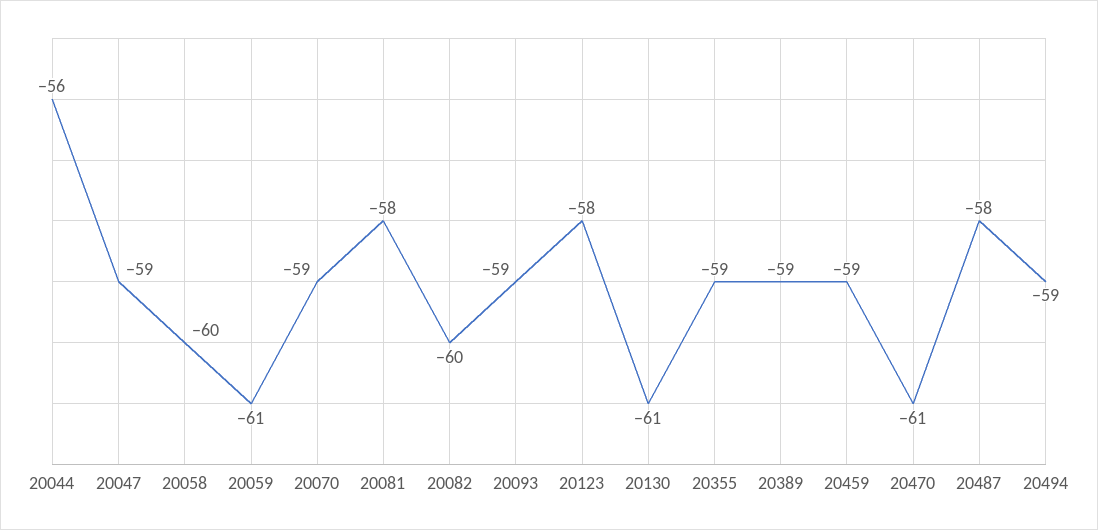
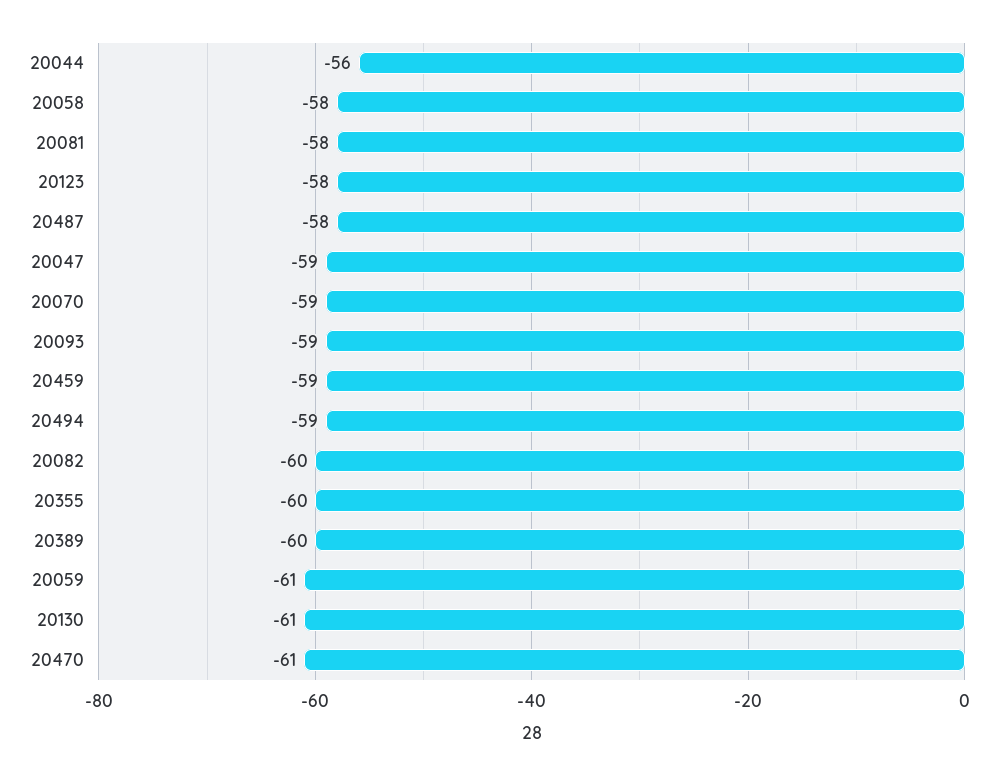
  {
    "20044": -56,
    "20047": -59,
-   "20058": -60,
+   "20058": -58,
    "20059": -61,
    "20070": -59,
    "20081": -58,
    "20082": -60,
    "20093": -59,
    "20123": -58,
    "20130": -61,
-   "20355": -59,
+   "20355": -60,
-   "20389": -59,
+   "20389": -60,
    "20459": -59,
    "20470": -61,
    "20487": -58,
    "20494": -59
  }

